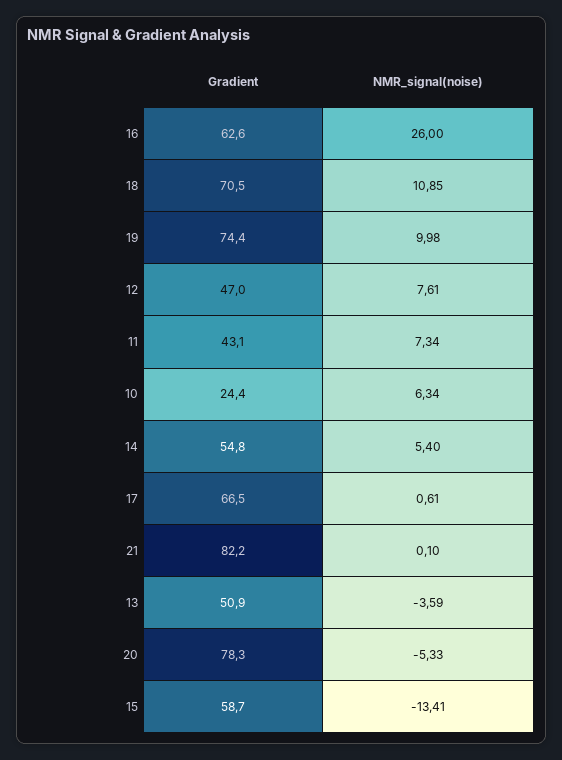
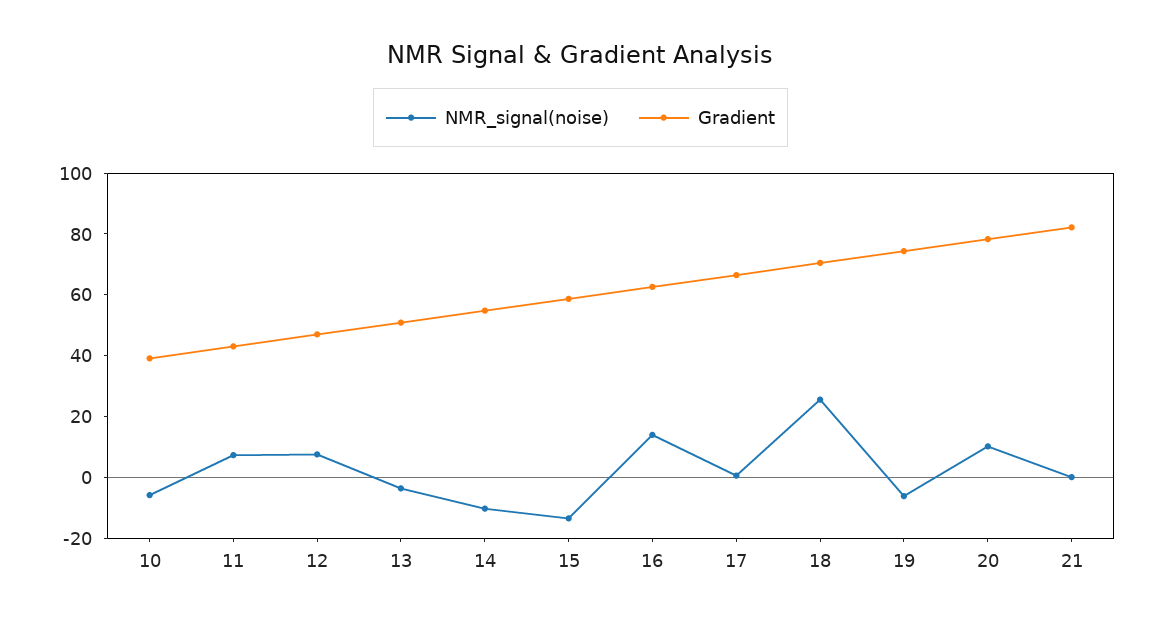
  {
    "Gradient": {
      "16": 62.6,
      "18": 70.5,
      "19": 74.4,
      "12": 47,
      "11": 43.1,
-     "10": 24.4,
+     "10": 40,
      "14": 54.8,
      "17": 66.5,
      "21": 82.2,
      "13": 50.9,
      "20": 78.3,
      "15": 58.7
    },
    "NMR_signal(noise)": {
-     "16": 26,
+     "16": 15,
-     "18": 10.85,
+     "18": 25,
-     "19": 9.98,
+     "19": -5,
      "12": 7.61,
      "11": 7.34,
-     "10": 6.34,
+     "10": -5,
-     "14": 5.4,
+     "14": -10,
      "17": 0.61,
      "21": 0.1,
      "13": -3.59,
-     "20": -5.33,
+     "20": 10,
      "15": -13.41
    }
  }

